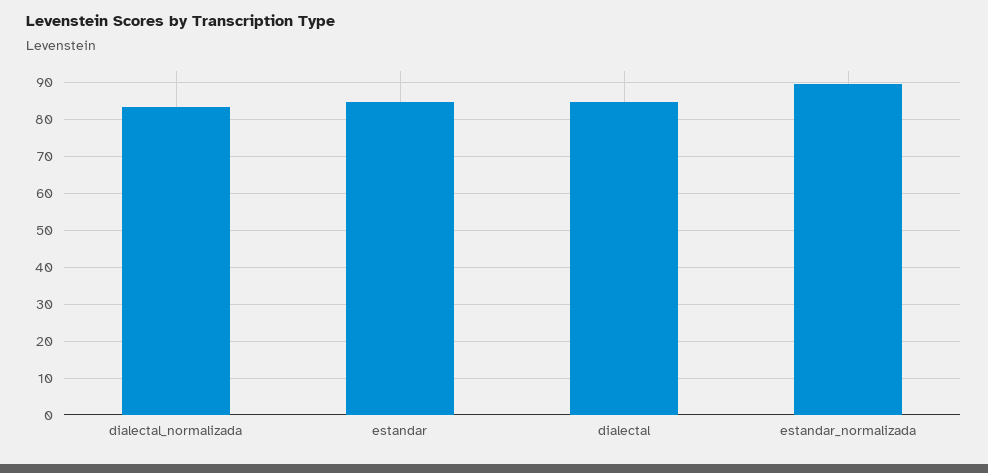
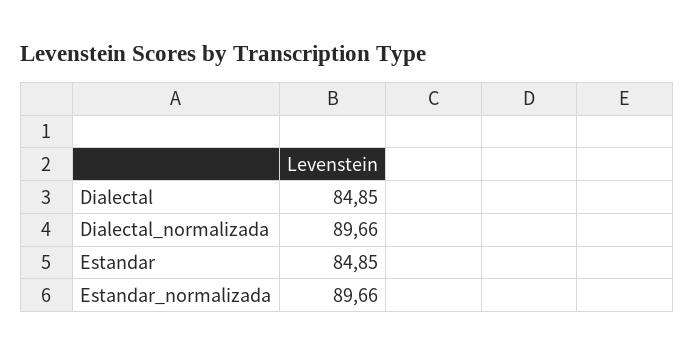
  {
-   "dialectal_normalizada": 84,
+   "dialectal_normalizada": 89.66,
    "estandar": 84.85,
    "dialectal": 84.85,
    "estandar_normalizada": 89.66
  }

